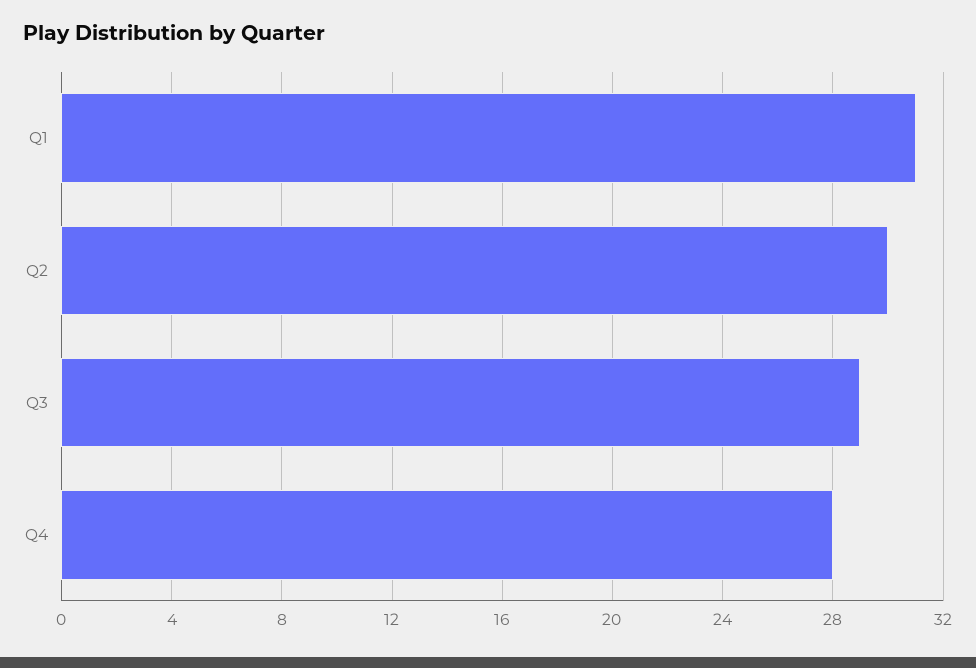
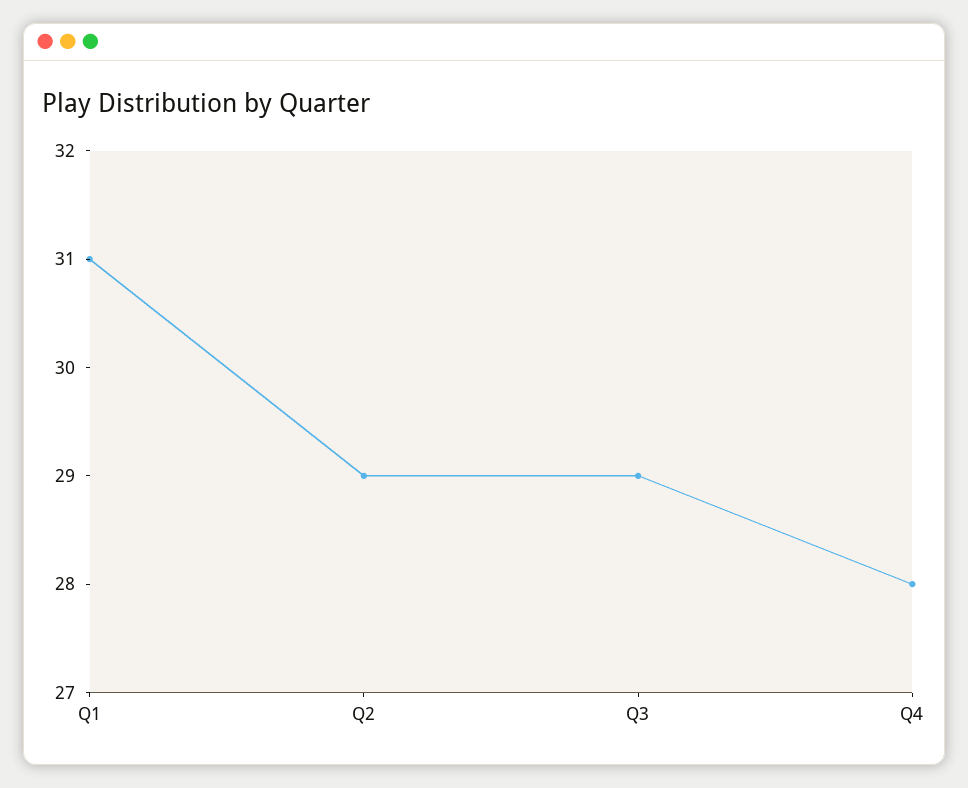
  {
    "Q1": 31,
-   "Q2": 30,
+   "Q2": 29,
    "Q3": 29,
    "Q4": 28
  }

